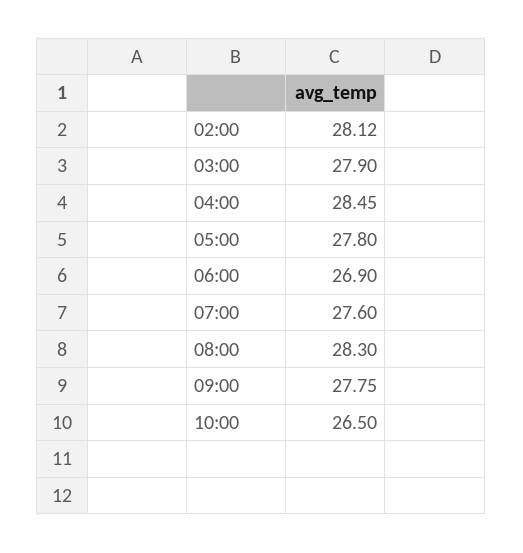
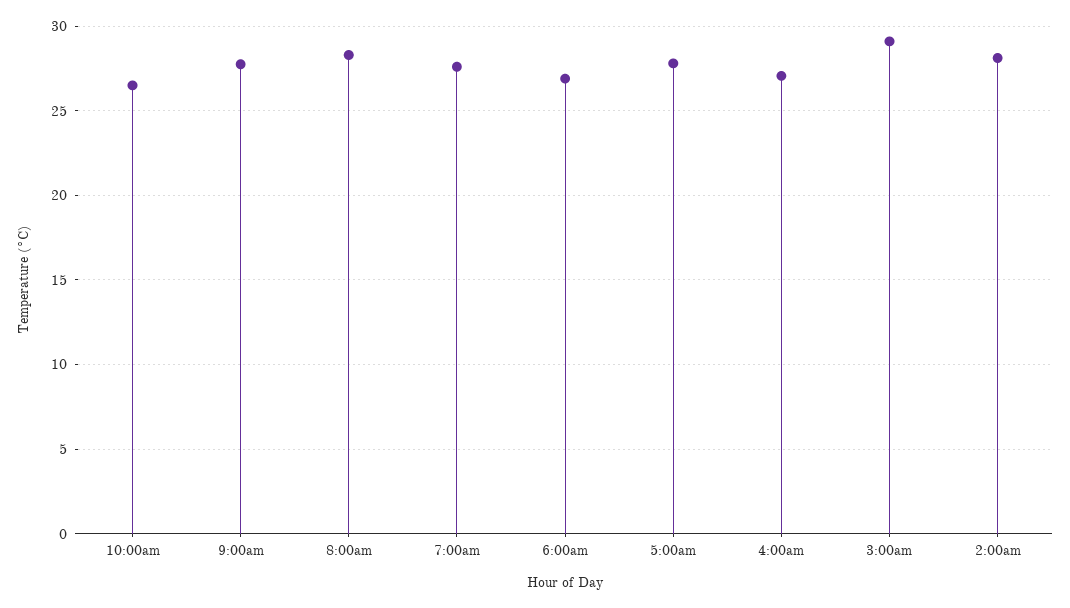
  {
    "02:00": 28.12,
-   "03:00": 27.9,
+   "03:00": 29,
-   "04:00": 28.45,
+   "04:00": 27,
    "05:00": 27.8,
    "06:00": 26.9,
    "07:00": 27.6,
    "08:00": 28.3,
    "09:00": 27.75,
    "10:00": 26.5
  }

